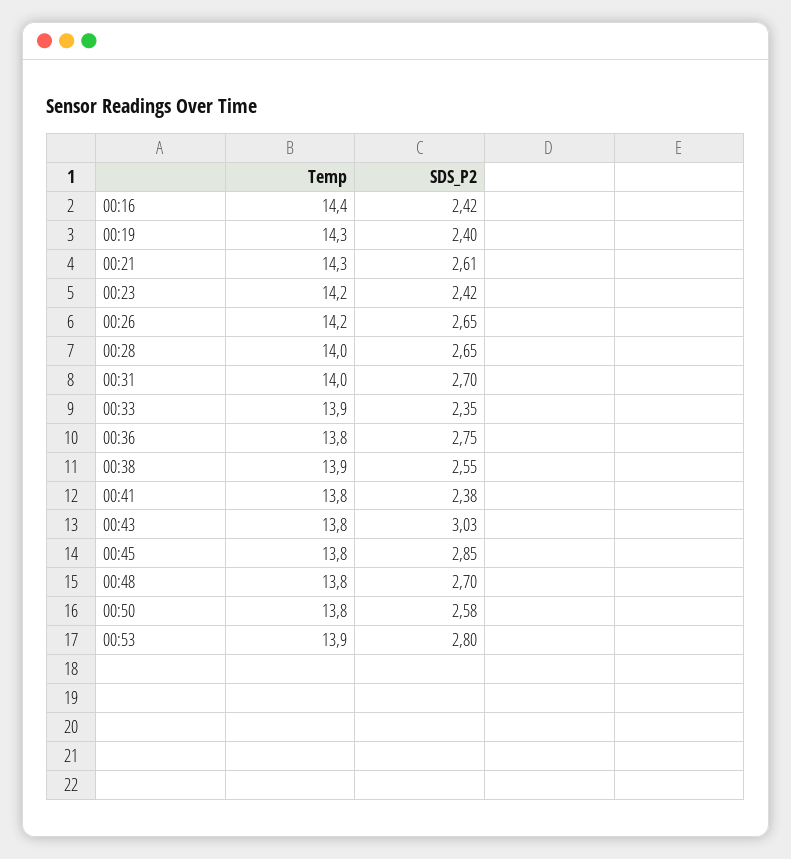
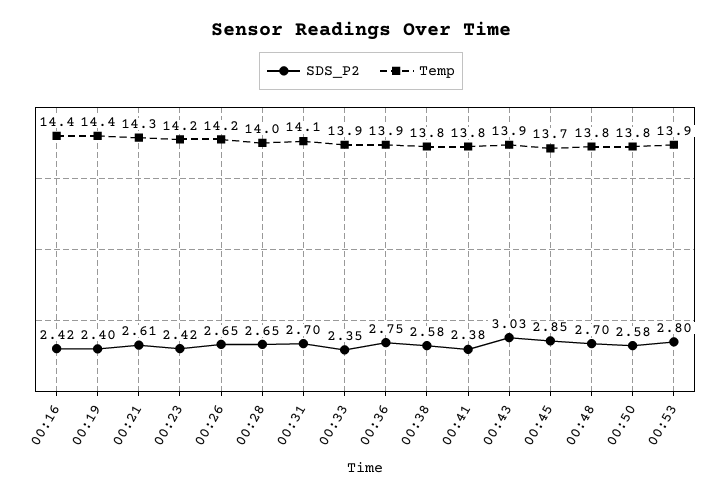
  {
    "Temp": {
      "00:16": 14.4,
-     "00:19": 14.3,
+     "00:19": 14.4,
      "00:21": 14.3,
      "00:23": 14.2,
      "00:26": 14.2,
      "00:28": 14,
-     "00:31": 14,
+     "00:31": 14.1,
      "00:33": 13.9,
-     "00:36": 13.8,
+     "00:36": 13.9,
-     "00:38": 13.9,
+     "00:38": 13.8,
      "00:41": 13.8,
-     "00:43": 13.8,
+     "00:43": 13.9,
-     "00:45": 13.8,
+     "00:45": 13.7,
      "00:48": 13.8,
      "00:50": 13.8,
      "00:53": 13.9
    },
    "SDS_P2": {
      "00:16": 2.42,
      "00:19": 2.4,
      "00:21": 2.61,
      "00:23": 2.42,
      "00:26": 2.65,
      "00:28": 2.65,
      "00:31": 2.7,
      "00:33": 2.35,
      "00:36": 2.75,
-     "00:38": 2.55,
+     "00:38": 2.58,
      "00:41": 2.38,
      "00:43": 3.03,
      "00:45": 2.85,
      "00:48": 2.7,
      "00:50": 2.58,
      "00:53": 2.8
    }
  }

